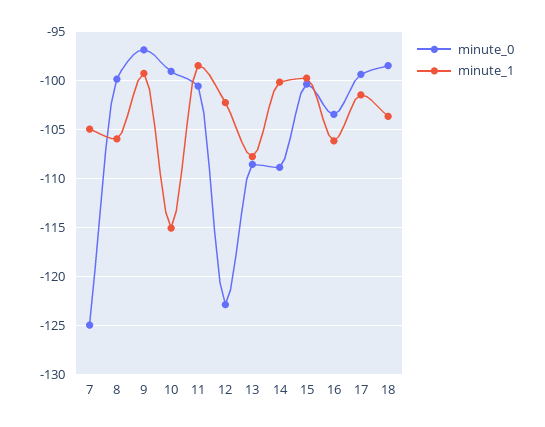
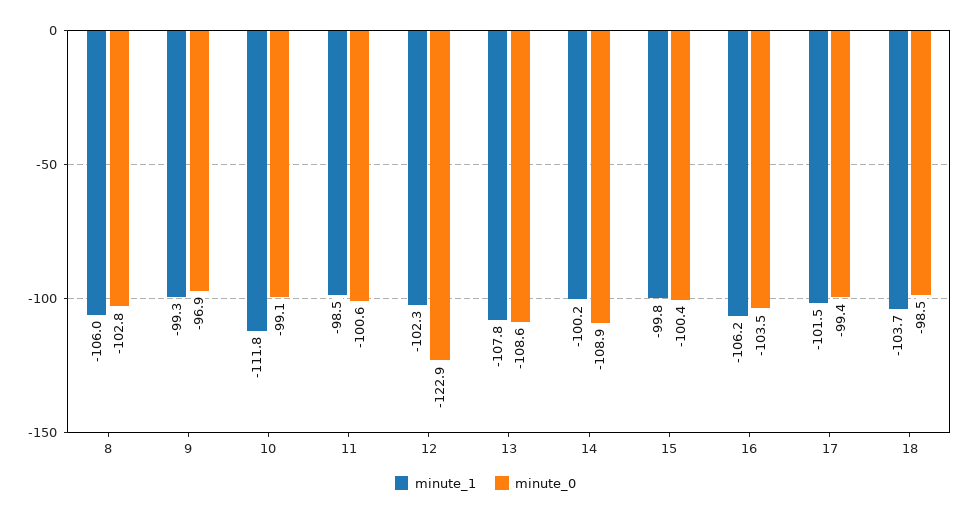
  {
    "minute_0": {
-     "7": -125,
-     "8": -100,
+     "8": -102.8,
      "9": -96.9,
      "10": -99.1,
      "11": -100.6,
      "12": -122.9,
      "13": -108.6,
      "14": -108.9,
      "15": -100.4,
      "16": -103.5,
      "17": -99.4,
      "18": -98.5
    },
    "minute_1": {
-     "7": -105,
      "8": -106,
      "9": -99.3,
-     "10": -115,
+     "10": -111.8,
      "11": -98.5,
      "12": -102.3,
      "13": -107.8,
      "14": -100.2,
      "15": -99.8,
      "16": -106.2,
      "17": -101.5,
      "18": -103.7
    }
  }

